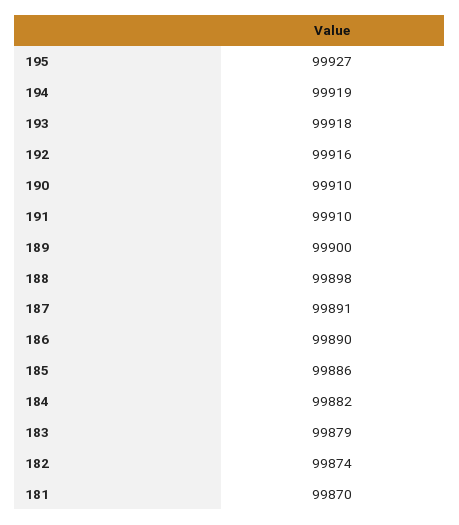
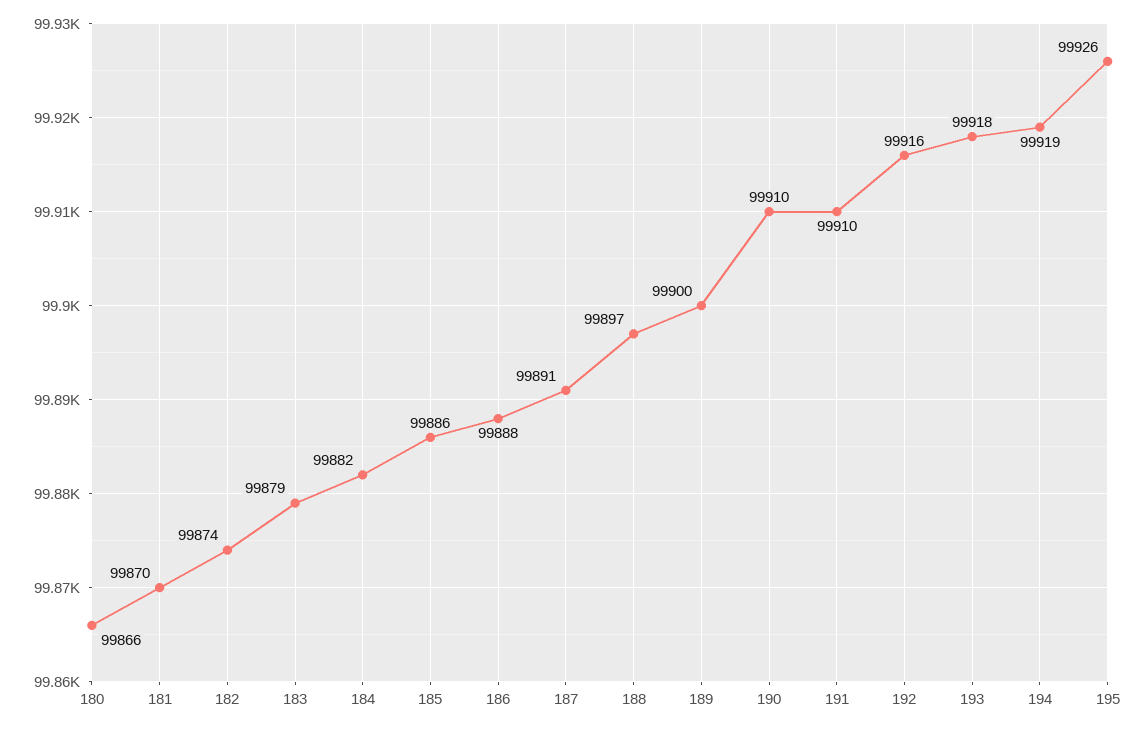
  {
-   "195": 99927,
+   "195": 99926,
    "194": 99919,
    "193": 99918,
    "192": 99916,
    "190": 99910,
    "191": 99910,
    "189": 99900,
-   "188": 99898,
+   "188": 99897,
    "187": 99891,
-   "186": 99890,
+   "186": 99888,
    "185": 99886,
    "184": 99882,
    "183": 99879,
    "182": 99874,
-   "181": 99870
+   "181": 99870,
+   "180": 99866
  }

